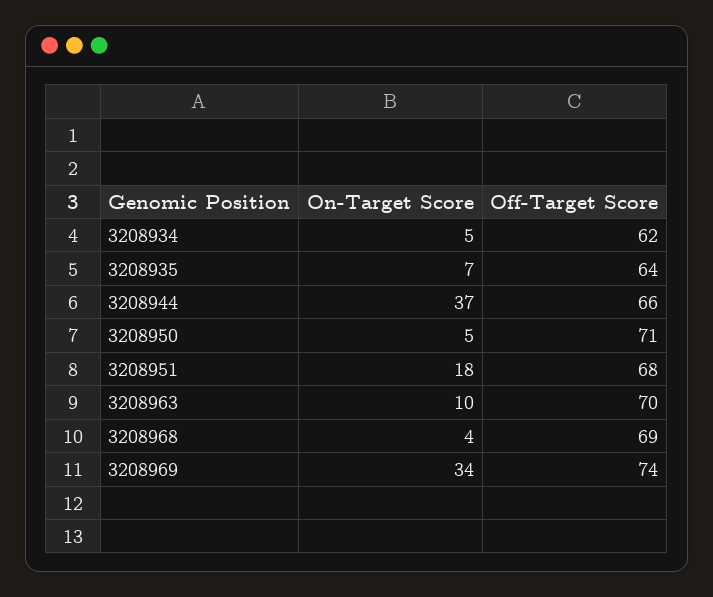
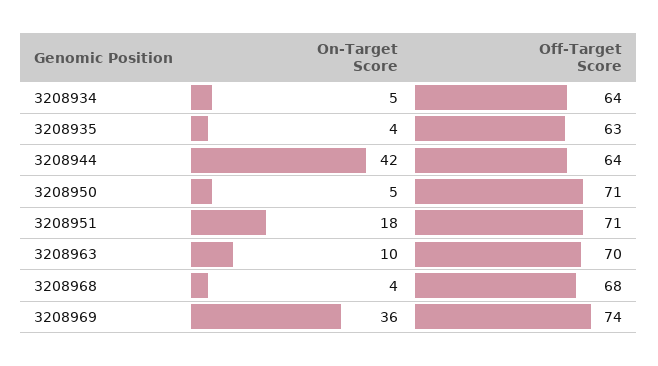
  {
    "On-Target Score": {
      "3208934": 5,
-     "3208935": 7,
+     "3208935": 4,
-     "3208944": 37,
+     "3208944": 42,
      "3208950": 5,
      "3208951": 18,
      "3208963": 10,
      "3208968": 4,
-     "3208969": 34
+     "3208969": 36
    },
    "Off-Target Score": {
-     "3208934": 62,
+     "3208934": 64,
-     "3208935": 64,
+     "3208935": 63,
-     "3208944": 66,
+     "3208944": 64,
      "3208950": 71,
-     "3208951": 68,
+     "3208951": 71,
      "3208963": 70,
-     "3208968": 69,
+     "3208968": 68,
      "3208969": 74
    }
  }

